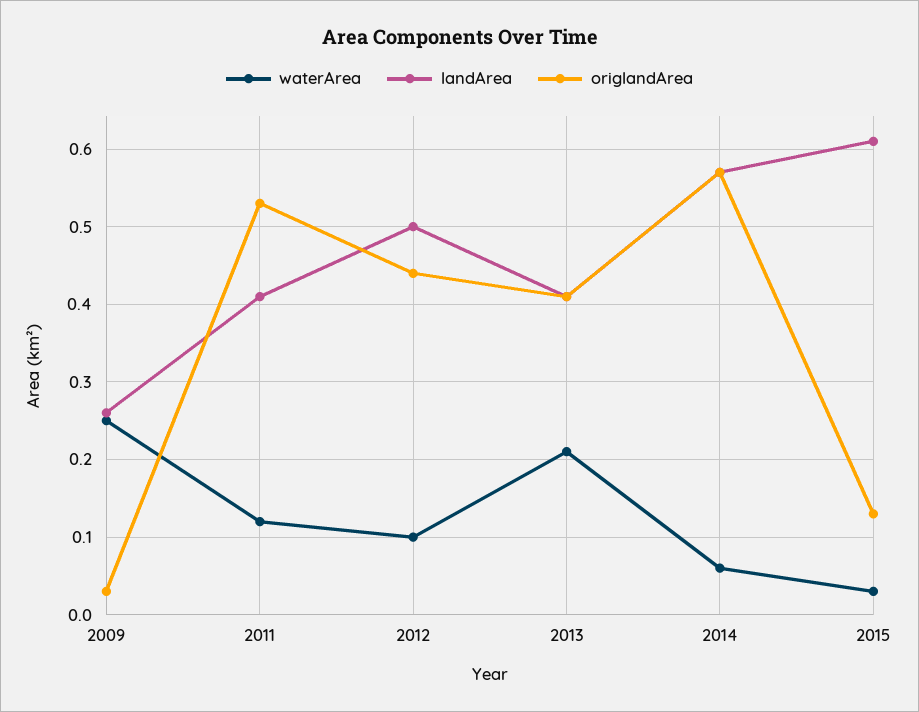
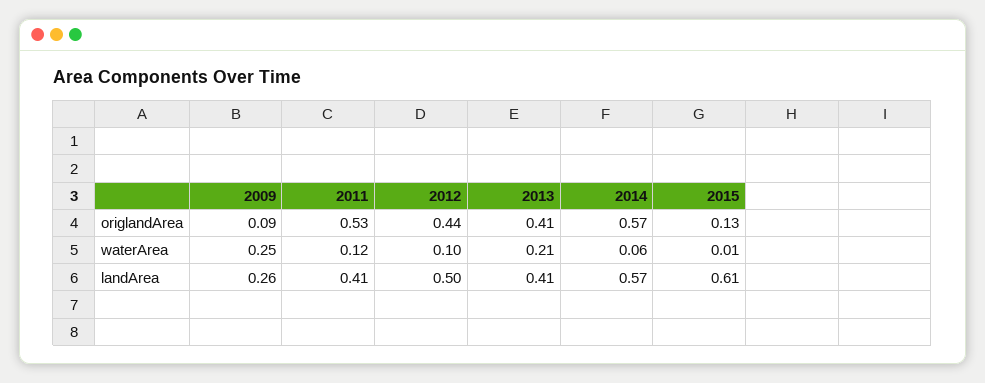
  {
    "waterArea": {
      "2009": 0.25,
      "2011": 0.12,
      "2012": 0.1,
      "2013": 0.21,
      "2014": 0.06,
-     "2015": 0.03
+     "2015": 0.01
    },
    "landArea": {
      "2009": 0.26,
      "2011": 0.41,
      "2012": 0.5,
      "2013": 0.41,
      "2014": 0.57,
      "2015": 0.61
    },
    "origlandArea": {
-     "2009": 0.03,
+     "2009": 0.09,
      "2011": 0.53,
      "2012": 0.44,
      "2013": 0.41,
      "2014": 0.57,
      "2015": 0.13
    }
  }

